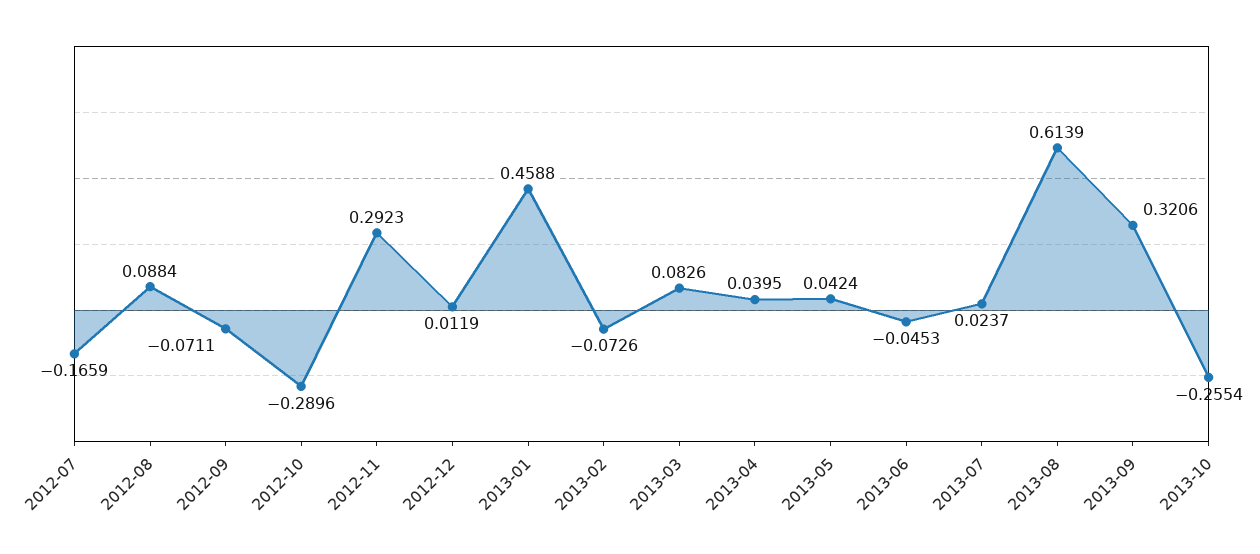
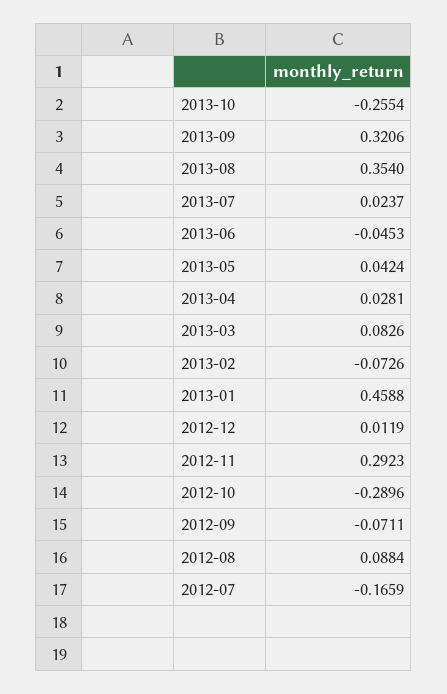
  {
    "2012-07": -0.1659,
    "2012-08": 0.0884,
    "2012-09": -0.0711,
    "2012-10": -0.2896,
    "2012-11": 0.2923,
    "2012-12": 0.0119,
    "2013-01": 0.4588,
    "2013-02": -0.0726,
    "2013-03": 0.0826,
-   "2013-04": 0.0395,
+   "2013-04": 0.0281,
    "2013-05": 0.0424,
    "2013-06": -0.0453,
    "2013-07": 0.0237,
-   "2013-08": 0.6139,
+   "2013-08": 0.354,
    "2013-09": 0.3206,
    "2013-10": -0.2554
  }

